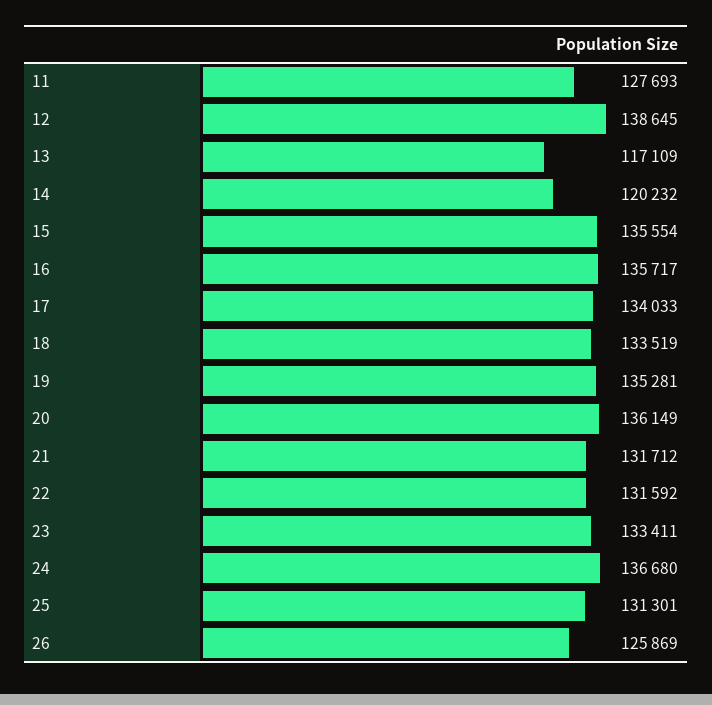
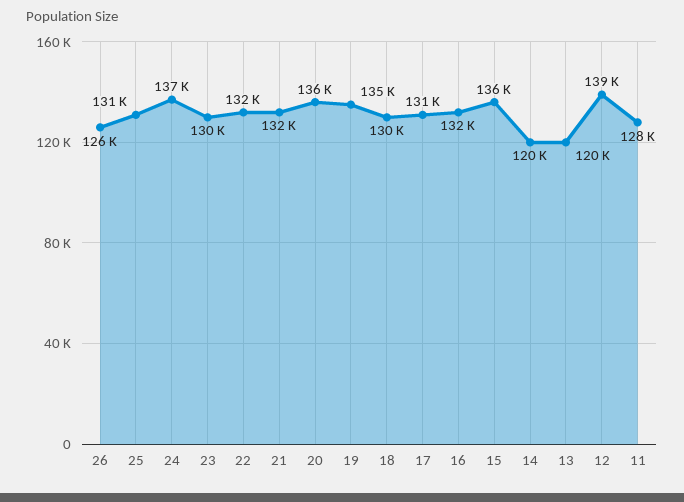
  {
    "11": 127693,
    "12": 138645,
-   "13": 117109,
+   "13": 120000,
    "14": 120232,
    "15": 135554,
-   "16": 135717,
+   "16": 132000,
-   "17": 134033,
+   "17": 131000,
-   "18": 133519,
+   "18": 130000,
    "19": 135281,
    "20": 136149,
    "21": 131712,
    "22": 131592,
-   "23": 133411,
+   "23": 130000,
    "24": 136680,
    "25": 131301,
    "26": 125869
  }

